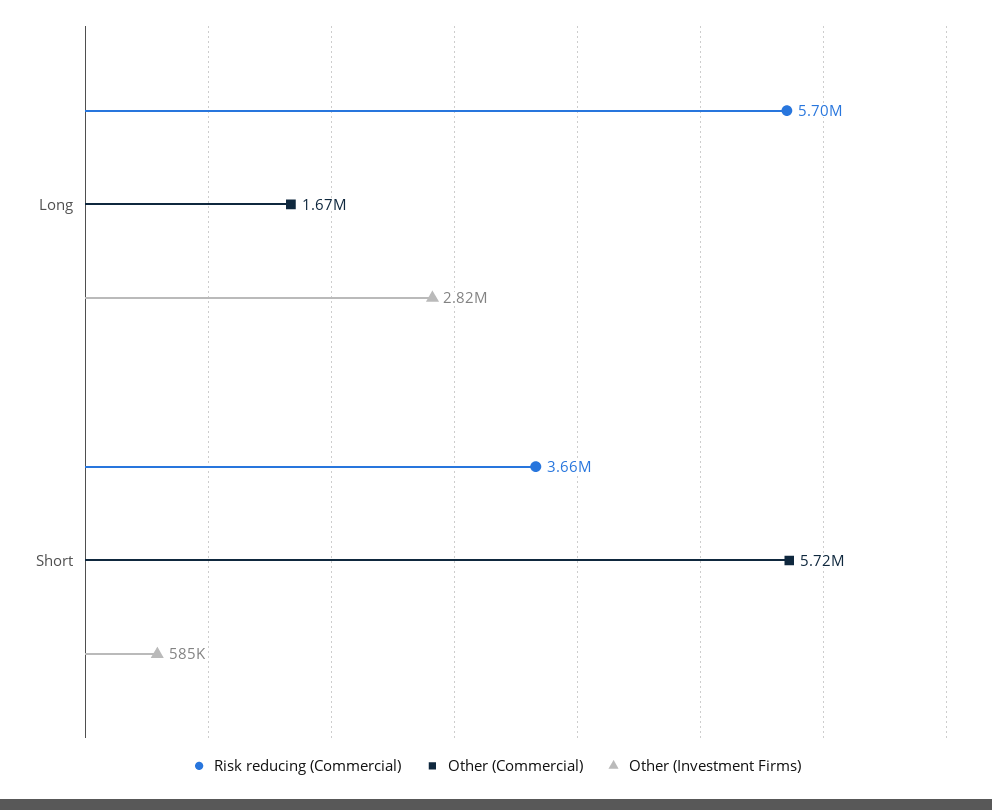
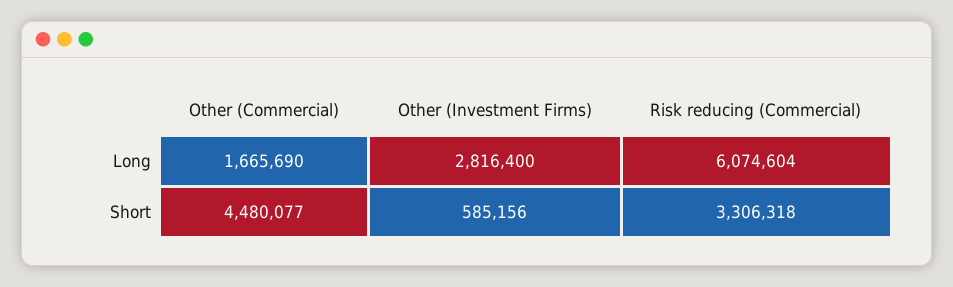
  {
    "Risk reducing (Commercial)": {
-     "Long": 5700000,
+     "Long": 6074604,
-     "Short": 3660000
+     "Short": 3306318
    },
    "Other (Commercial)": {
      "Long": 1665690,
-     "Short": 5720000
+     "Short": 4480077
    },
    "Other (Investment Firms)": {
      "Long": 2816400,
      "Short": 585156
    }
  }

